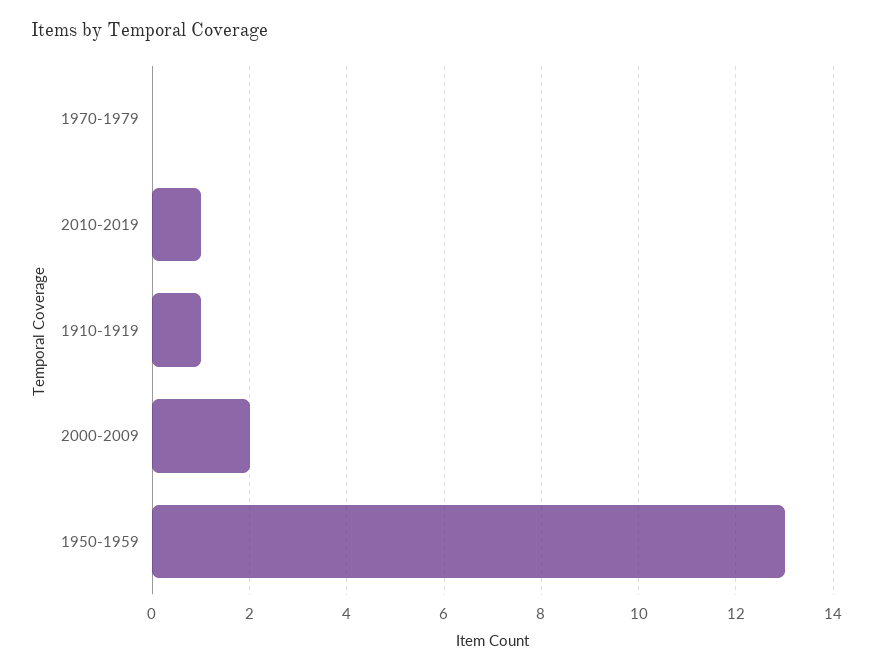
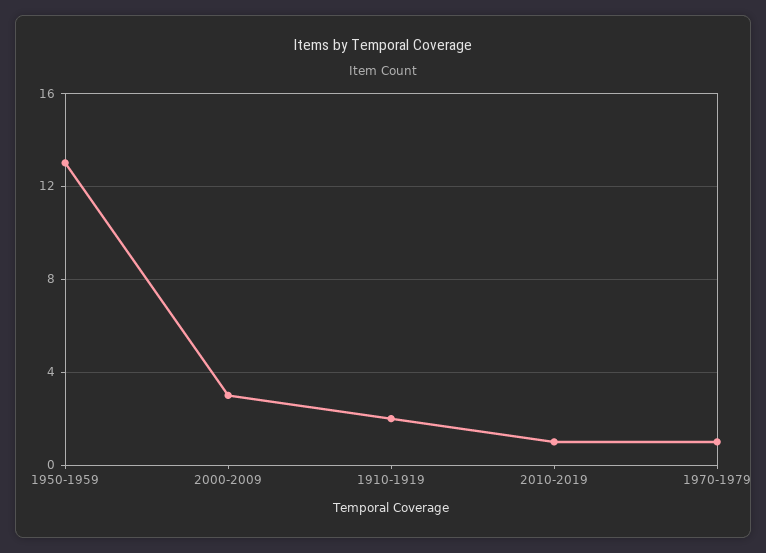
  {
-   "1970-1979": 0,
+   "1970-1979": 1,
    "2010-2019": 1,
-   "1910-1919": 1,
+   "1910-1919": 2,
-   "2000-2009": 2,
+   "2000-2009": 3,
    "1950-1959": 13
  }

